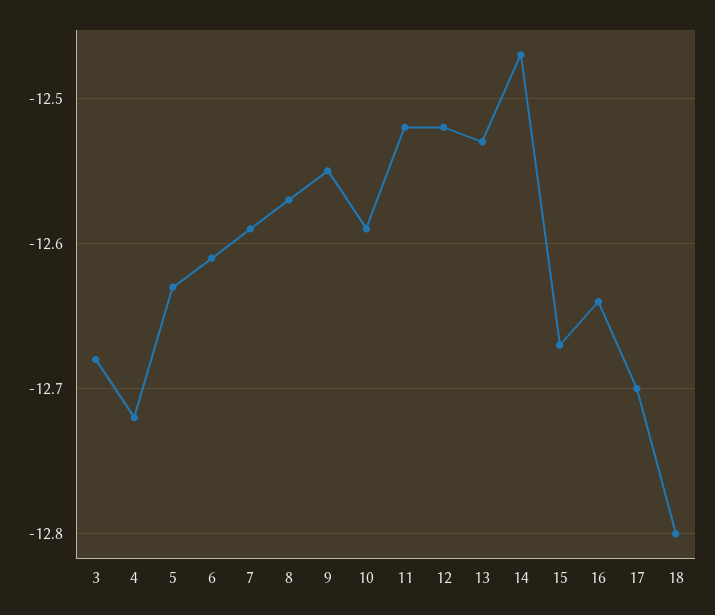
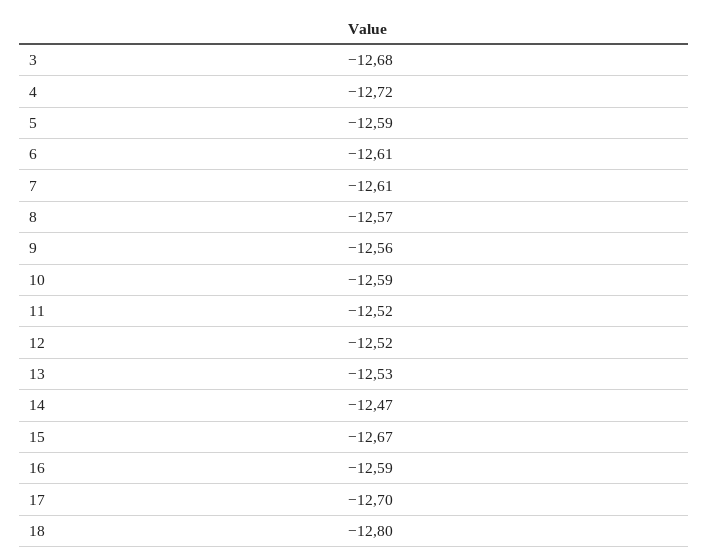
  {
    "3": -12.68,
    "4": -12.72,
-   "5": -12.63,
+   "5": -12.59,
    "6": -12.61,
-   "7": -12.59,
+   "7": -12.61,
    "8": -12.57,
-   "9": -12.55,
+   "9": -12.56,
    "10": -12.59,
    "11": -12.52,
    "12": -12.52,
    "13": -12.53,
    "14": -12.47,
    "15": -12.67,
-   "16": -12.64,
+   "16": -12.59,
    "17": -12.7,
    "18": -12.8
  }

